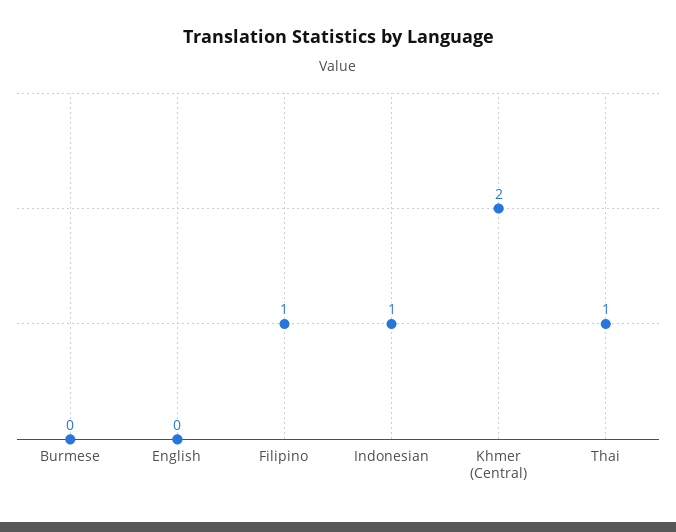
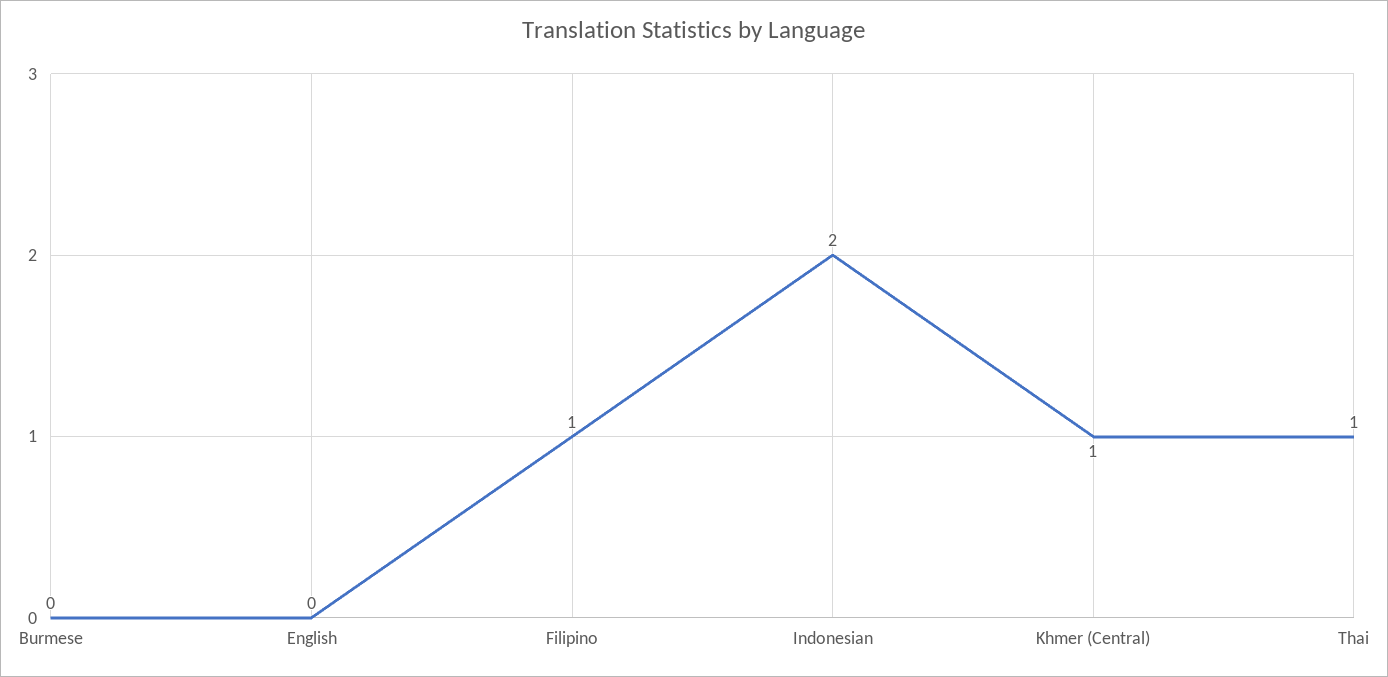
  {
    "Burmese": 0,
    "English": 0,
    "Filipino": 1,
-   "Indonesian": 1,
+   "Indonesian": 2,
-   "Khmer (Central)": 2,
+   "Khmer (Central)": 1,
    "Thai": 1
  }

